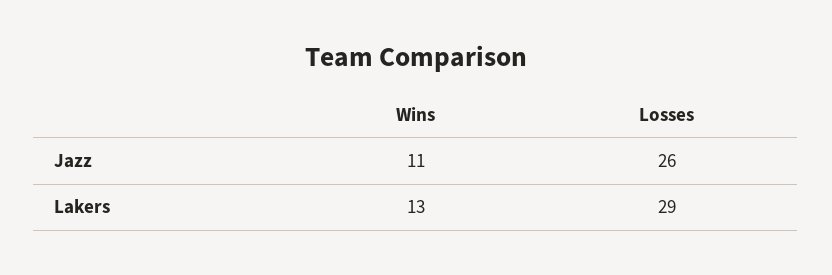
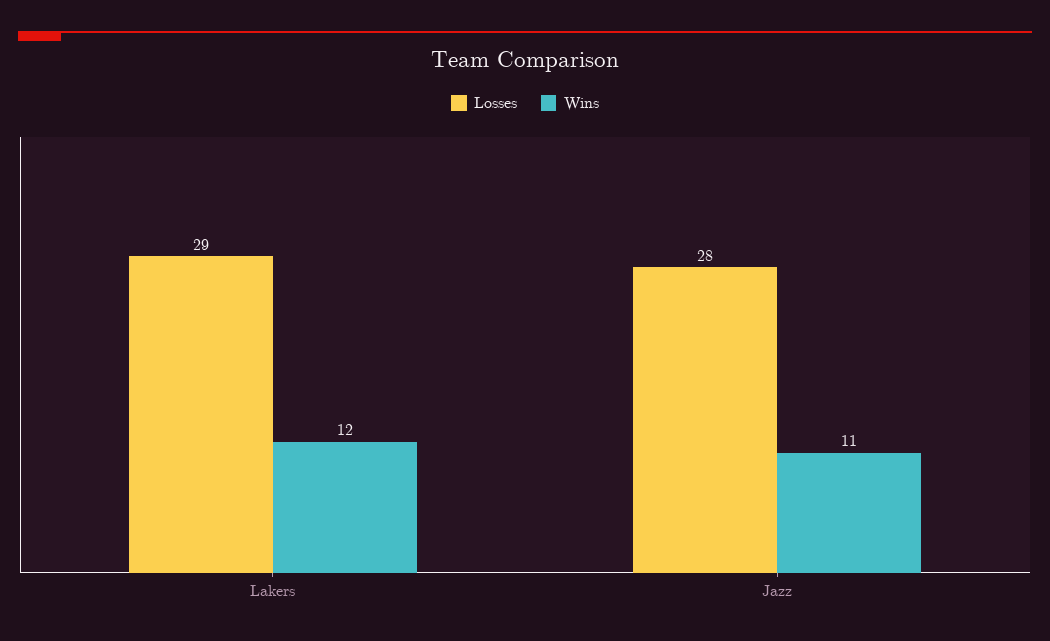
  {
    "Wins": {
      "Jazz": 11,
-     "Lakers": 13
+     "Lakers": 12
    },
    "Losses": {
-     "Jazz": 26,
+     "Jazz": 28,
      "Lakers": 29
    }
  }

